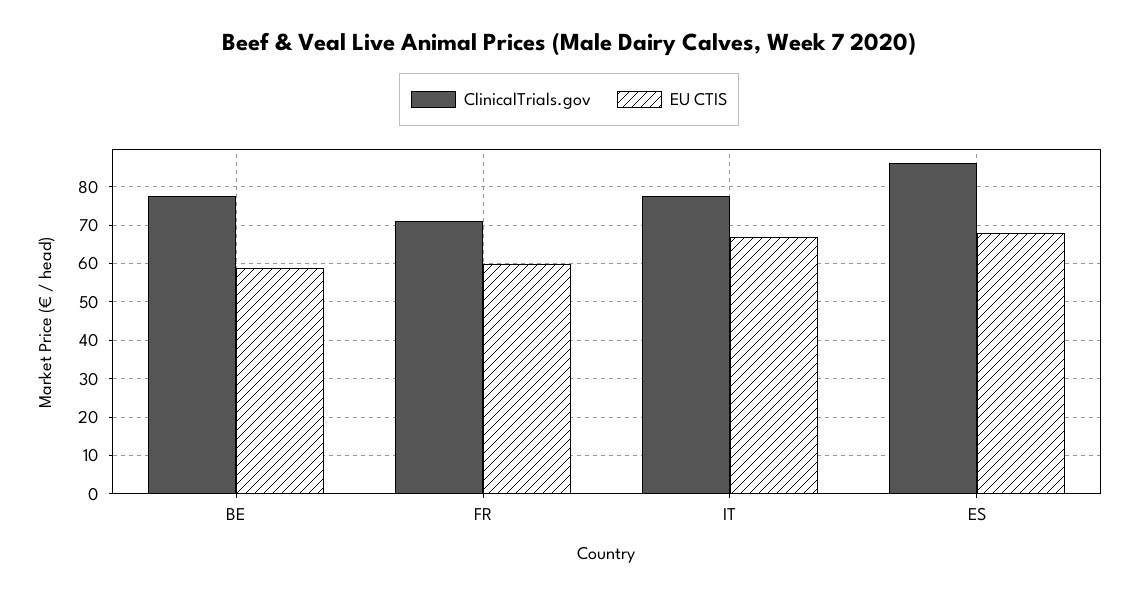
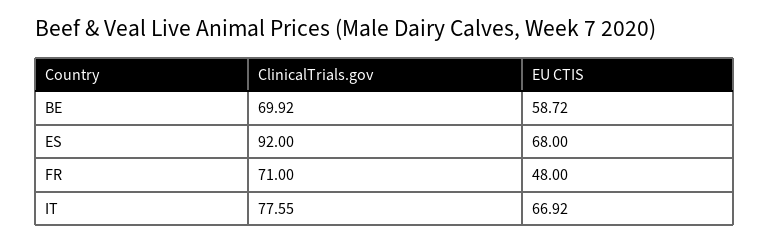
  {
    "ClinicalTrials.gov": {
-     "BE": 78,
+     "BE": 69.92,
      "FR": 71,
      "IT": 77.55,
-     "ES": 86
+     "ES": 92
    },
    "EU CTIS": {
      "BE": 58.72,
-     "FR": 60,
+     "FR": 48,
      "IT": 66.92,
      "ES": 68
    }
  }

